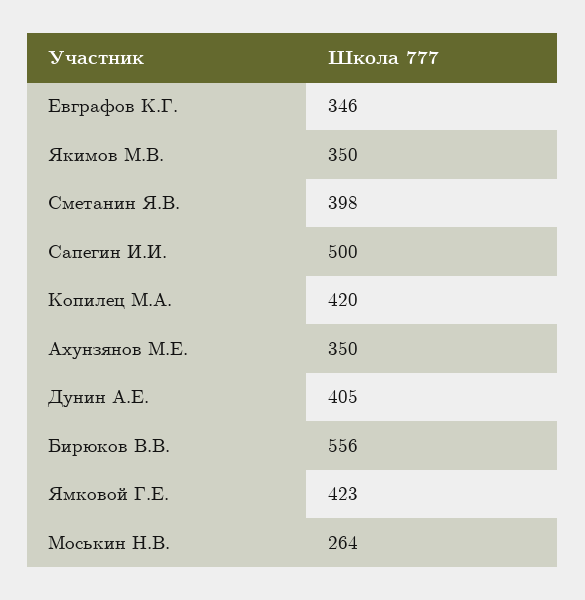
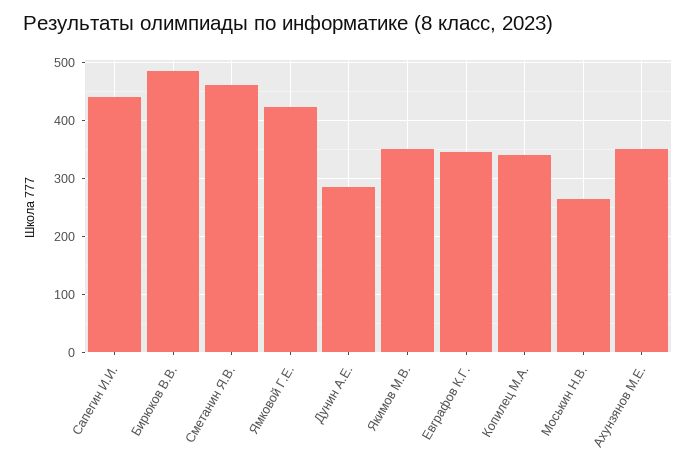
  {
    "Евграфов К.Г.": 346,
    "Якимов М.В.": 350,
-   "Сметанин Я.В.": 398,
+   "Сметанин Я.В.": 460,
-   "Сапегин И.И.": 500,
+   "Сапегин И.И.": 440,
-   "Копилец М.А.": 420,
+   "Копилец М.А.": 340,
    "Ахунзянов М.Е.": 350,
-   "Дунин А.Е.": 405,
+   "Дунин А.Е.": 280,
-   "Бирюков В.В.": 556,
+   "Бирюков В.В.": 480,
    "Ямковой Г.Е.": 423,
    "Моськин Н.В.": 264
  }

